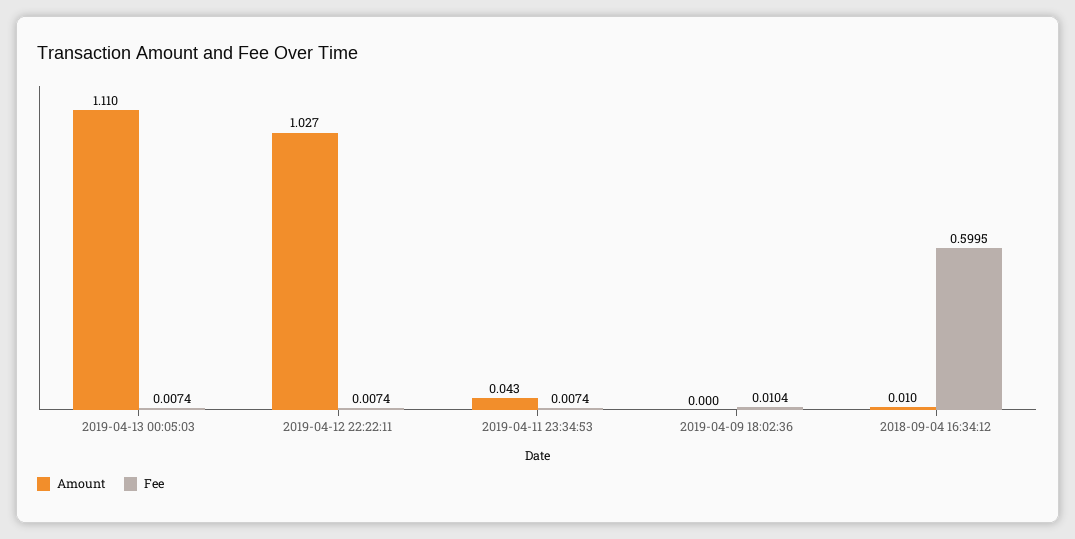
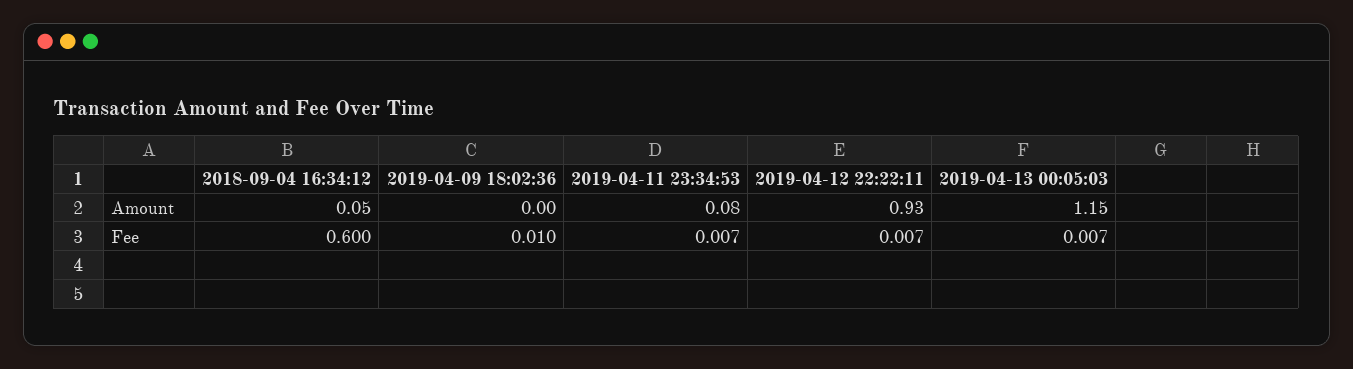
  {
    "Amount": {
-     "2019-04-13 00:05:03": 1.11,
+     "2019-04-13 00:05:03": 1.15,
-     "2019-04-12 22:22:11": 1.027,
+     "2019-04-12 22:22:11": 0.93,
-     "2019-04-11 23:34:53": 0.043,
+     "2019-04-11 23:34:53": 0.08,
      "2019-04-09 18:02:36": 0,
-     "2018-09-04 16:34:12": 0.01
+     "2018-09-04 16:34:12": 0.05
    },
    "Fee": {
      "2019-04-13 00:05:03": 0.0074,
      "2019-04-12 22:22:11": 0.0074,
      "2019-04-11 23:34:53": 0.0074,
      "2019-04-09 18:02:36": 0.0104,
      "2018-09-04 16:34:12": 0.5995
    }
  }

